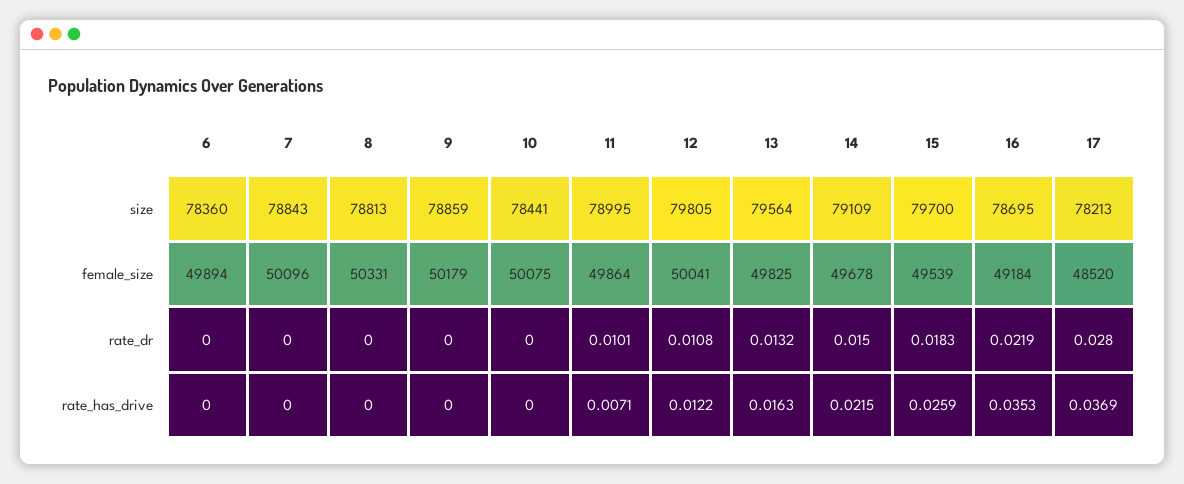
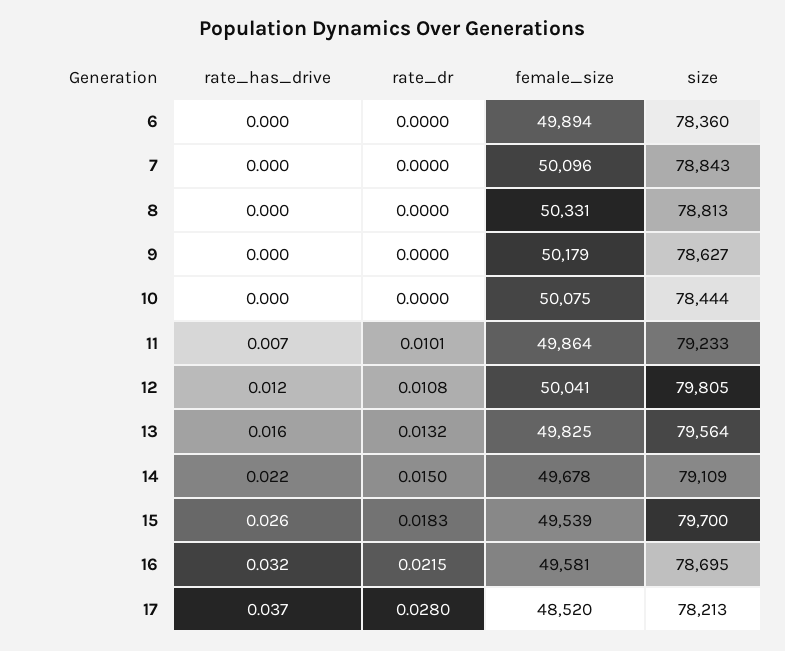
  {
    "6": {
      "size": 78360,
      "female_size": 49894,
      "rate_dr": 0,
      "rate_has_drive": 0
    },
    "7": {
      "size": 78843,
      "female_size": 50096,
      "rate_dr": 0,
      "rate_has_drive": 0
    },
    "8": {
      "size": 78813,
      "female_size": 50331,
      "rate_dr": 0,
      "rate_has_drive": 0
    },
    "9": {
-     "size": 78859,
+     "size": 78627,
      "female_size": 50179,
      "rate_dr": 0,
      "rate_has_drive": 0
    },
    "10": {
-     "size": 78441,
+     "size": 78444,
      "female_size": 50075,
      "rate_dr": 0,
      "rate_has_drive": 0
    },
    "11": {
-     "size": 78995,
+     "size": 79233,
      "female_size": 49864,
      "rate_dr": 0.0101,
      "rate_has_drive": 0.0071
    },
    "12": {
      "size": 79805,
      "female_size": 50041,
      "rate_dr": 0.0108,
      "rate_has_drive": 0.0122
    },
    "13": {
      "size": 79564,
      "female_size": 49825,
      "rate_dr": 0.0132,
      "rate_has_drive": 0.0163
    },
    "14": {
      "size": 79109,
      "female_size": 49678,
      "rate_dr": 0.015,
      "rate_has_drive": 0.0215
    },
    "15": {
      "size": 79700,
      "female_size": 49539,
      "rate_dr": 0.0183,
      "rate_has_drive": 0.0259
    },
    "16": {
      "size": 78695,
-     "female_size": 49184,
+     "female_size": 49581,
-     "rate_dr": 0.0219,
+     "rate_dr": 0.0215,
-     "rate_has_drive": 0.0353
+     "rate_has_drive": 0.032
    },
    "17": {
      "size": 78213,
      "female_size": 48520,
      "rate_dr": 0.028,
      "rate_has_drive": 0.0369
    }
  }

